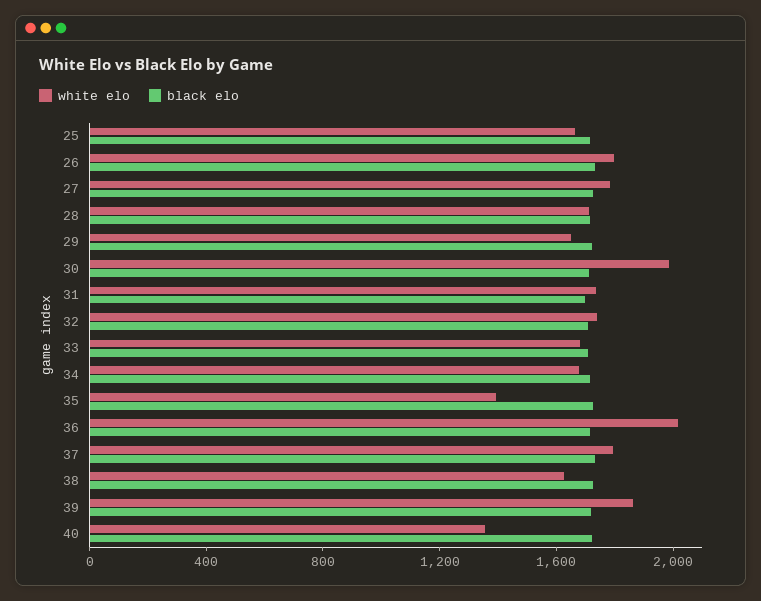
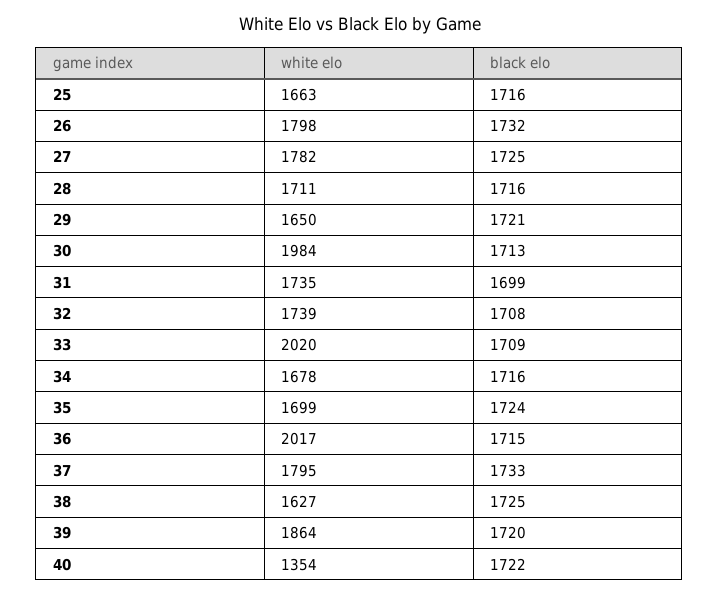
  {
    "white elo": {
      "25": 1663,
      "26": 1798,
      "27": 1782,
      "28": 1711,
      "29": 1650,
      "30": 1984,
      "31": 1735,
      "32": 1739,
-     "33": 1700,
+     "33": 2020,
      "34": 1678,
-     "35": 1400,
+     "35": 1699,
      "36": 2017,
      "37": 1795,
      "38": 1627,
      "39": 1864,
      "40": 1354
    },
    "black elo": {
      "25": 1716,
      "26": 1732,
      "27": 1725,
      "28": 1716,
      "29": 1721,
      "30": 1713,
      "31": 1699,
      "32": 1708,
      "33": 1709,
      "34": 1716,
      "35": 1724,
      "36": 1715,
      "37": 1733,
      "38": 1725,
      "39": 1720,
      "40": 1722
    }
  }

